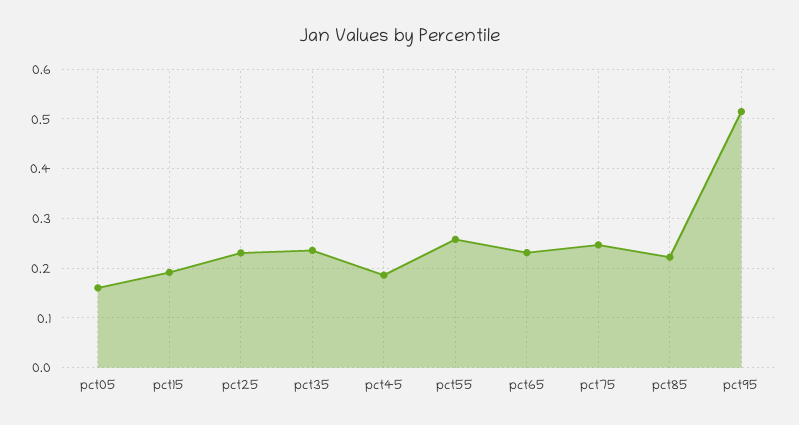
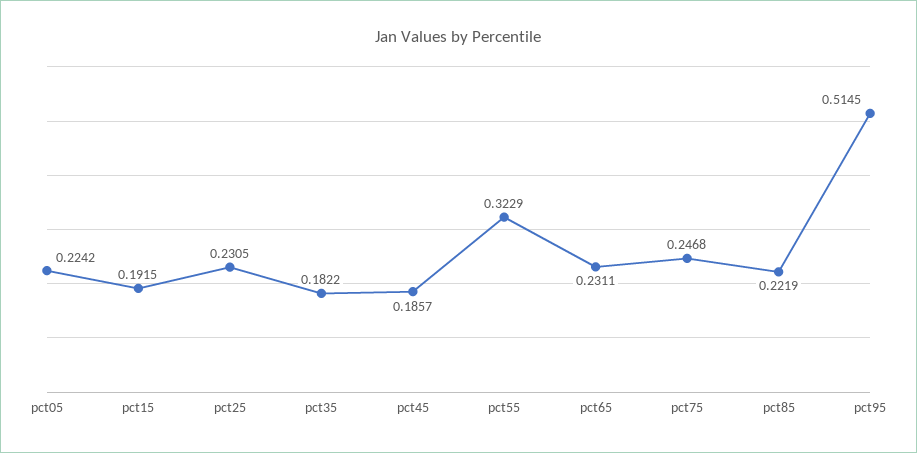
  {
-   "pct05": 0.16,
+   "pct05": 0.2242,
    "pct15": 0.1915,
    "pct25": 0.2305,
-   "pct35": 0.24,
+   "pct35": 0.1822,
    "pct45": 0.1857,
-   "pct55": 0.26,
+   "pct55": 0.3229,
    "pct65": 0.2311,
    "pct75": 0.2468,
    "pct85": 0.2219,
    "pct95": 0.5145
  }

